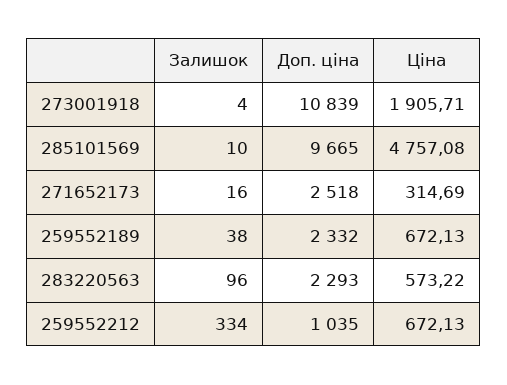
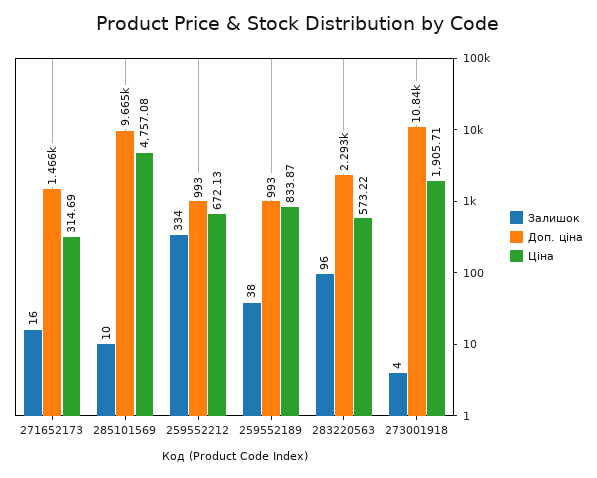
  {
    "Залишок": {
      "273001918": 4,
      "285101569": 10,
      "271652173": 16,
      "259552189": 38,
      "283220563": 96,
      "259552212": 334
    },
    "Доп. ціна": {
      "273001918": 10839,
      "285101569": 9665,
-     "271652173": 2518,
+     "271652173": 1466,
-     "259552189": 2332,
+     "259552189": 993,
      "283220563": 2293,
-     "259552212": 1035
+     "259552212": 993
    },
    "Ціна": {
      "273001918": 1905.71,
      "285101569": 4757.08,
      "271652173": 314.69,
-     "259552189": 672.13,
+     "259552189": 833.87,
      "283220563": 573.22,
      "259552212": 672.13
    }
  }

